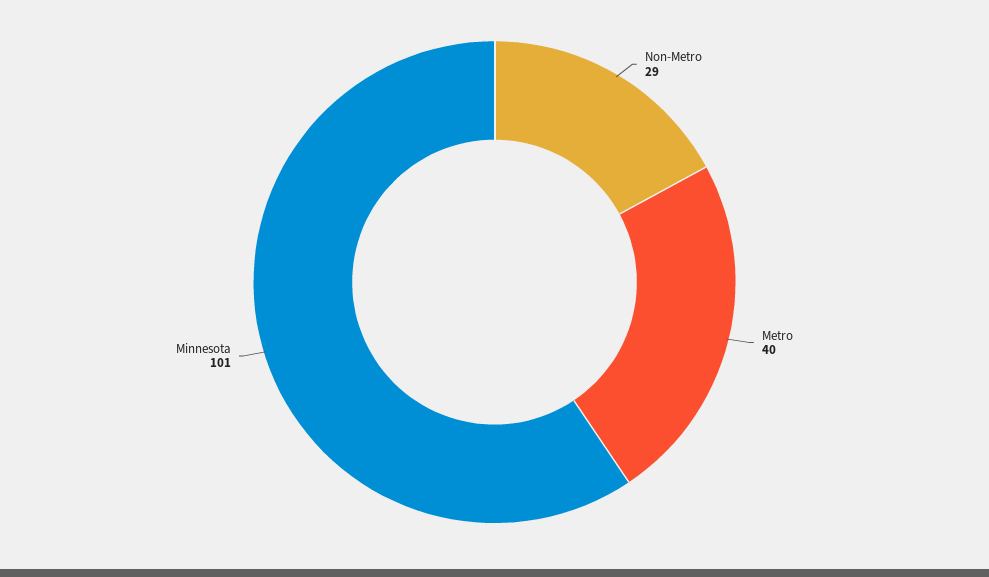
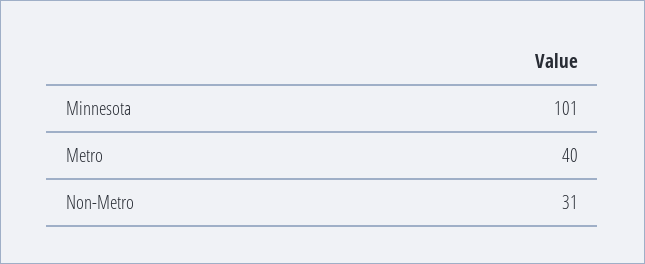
  {
-   "Non-Metro": 29,
+   "Non-Metro": 31,
    "Metro": 40,
    "Minnesota": 101
  }

